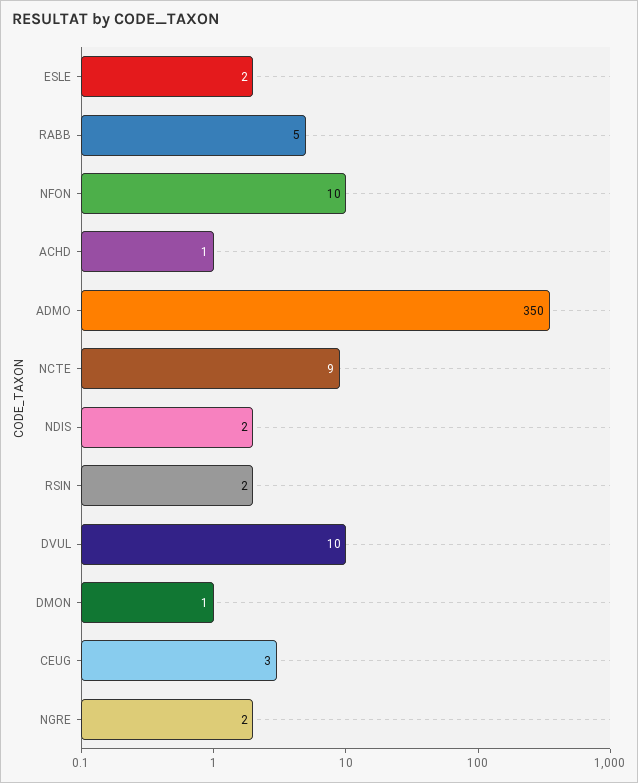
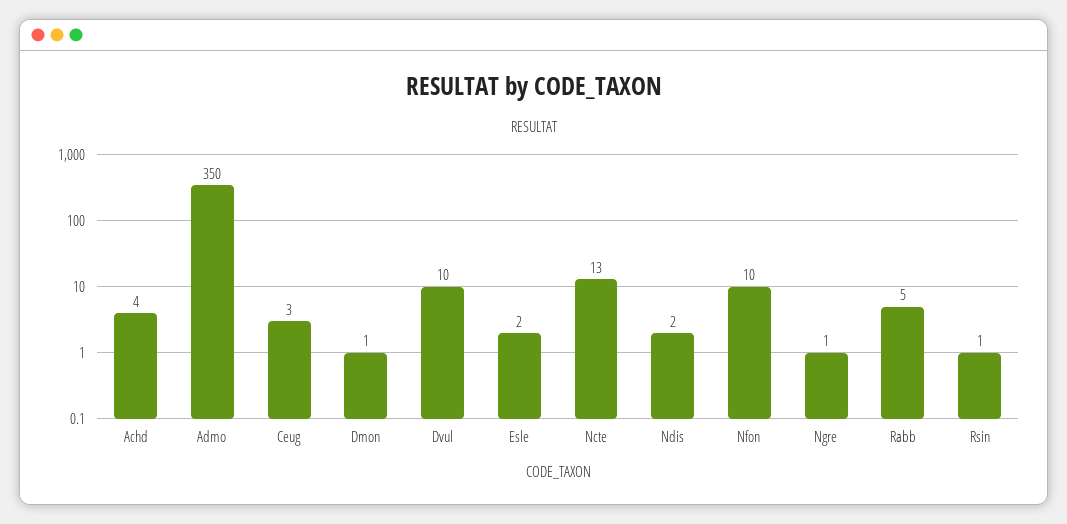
  {
    "ESLE": 2,
    "RABB": 5,
    "NFON": 10,
-   "ACHD": 1,
+   "ACHD": 4,
    "ADMO": 350,
-   "NCTE": 9,
+   "NCTE": 13,
    "NDIS": 2,
-   "RSIN": 2,
+   "RSIN": 1,
    "DVUL": 10,
    "DMON": 1,
    "CEUG": 3,
-   "NGRE": 2
+   "NGRE": 1
  }

